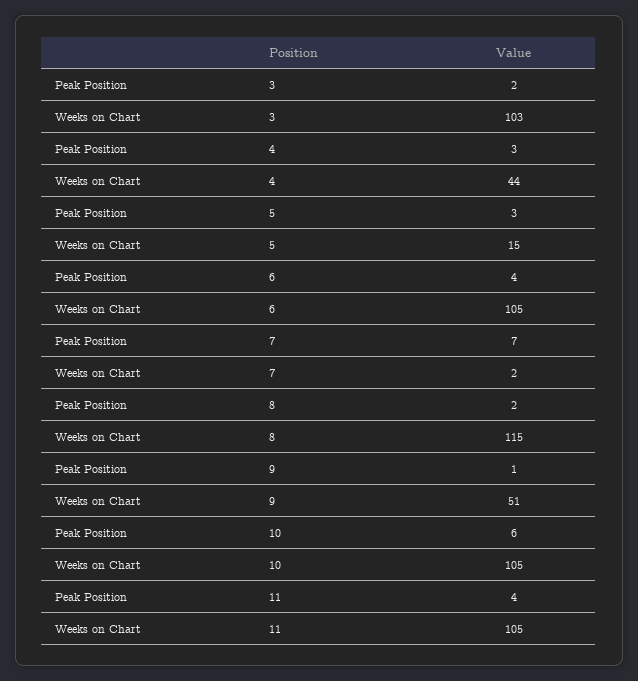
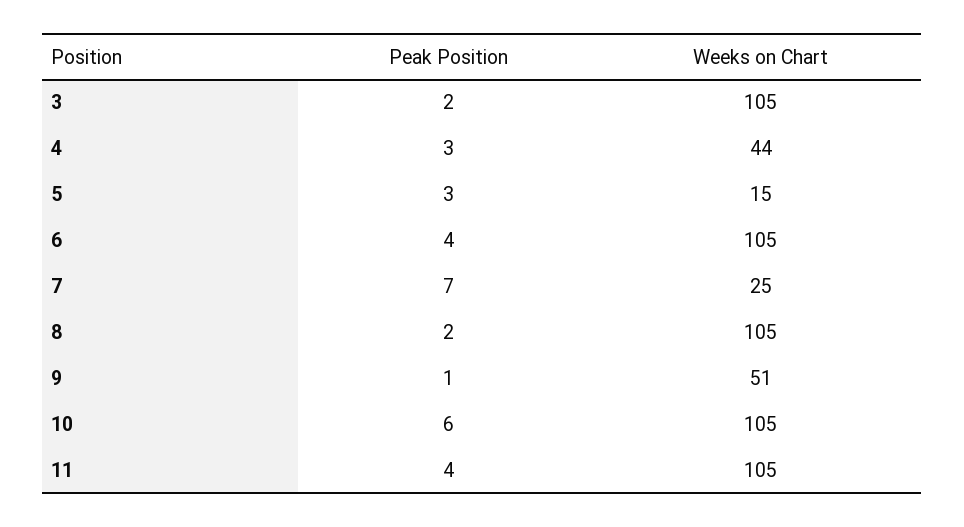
  {
    "Peak Position": {
      "3": 2,
      "4": 3,
      "5": 3,
      "6": 4,
      "7": 7,
      "8": 2,
      "9": 1,
      "10": 6,
      "11": 4
    },
    "Weeks on Chart": {
-     "3": 103,
+     "3": 105,
      "4": 44,
      "5": 15,
      "6": 105,
-     "7": 2,
+     "7": 25,
-     "8": 115,
+     "8": 105,
      "9": 51,
      "10": 105,
      "11": 105
    }
  }

